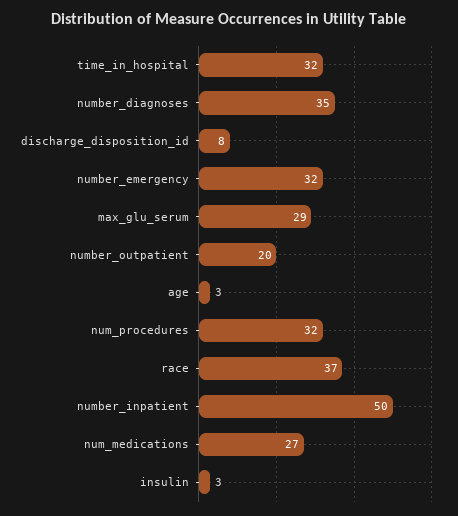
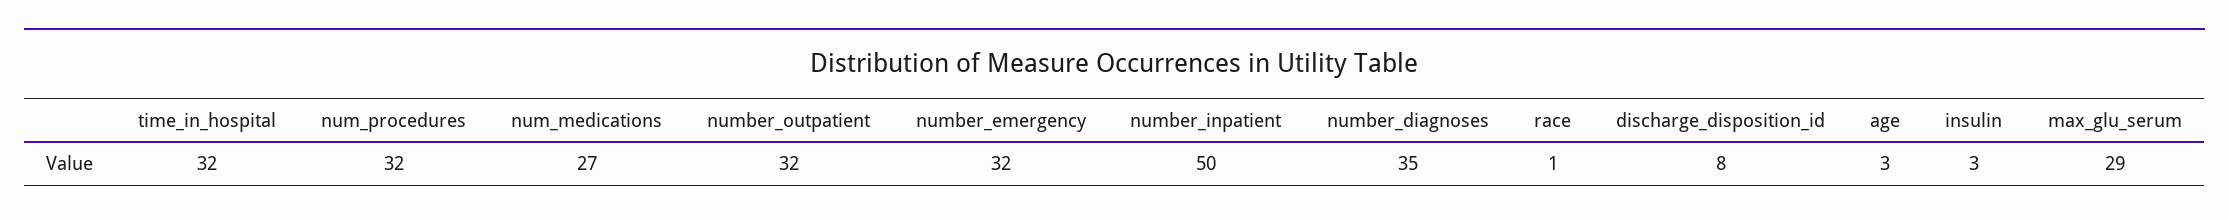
  {
    "time_in_hospital": 32,
    "number_diagnoses": 35,
    "discharge_disposition_id": 8,
    "number_emergency": 32,
    "max_glu_serum": 29,
-   "number_outpatient": 20,
+   "number_outpatient": 32,
    "age": 3,
    "num_procedures": 32,
-   "race": 37,
+   "race": 1,
    "number_inpatient": 50,
    "num_medications": 27,
    "insulin": 3
  }

